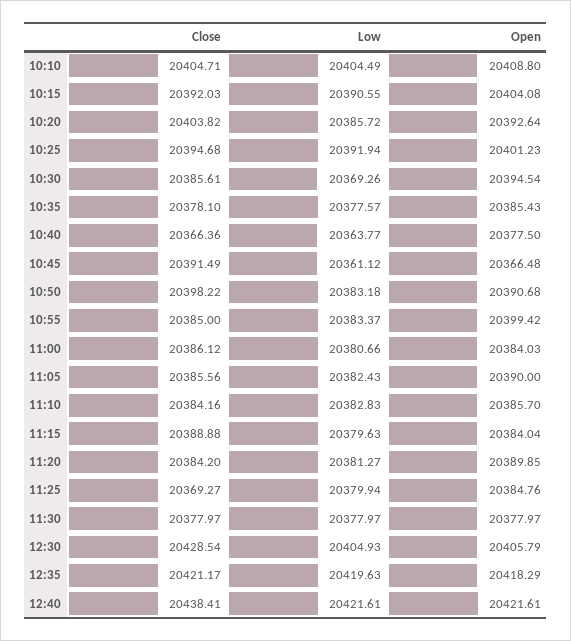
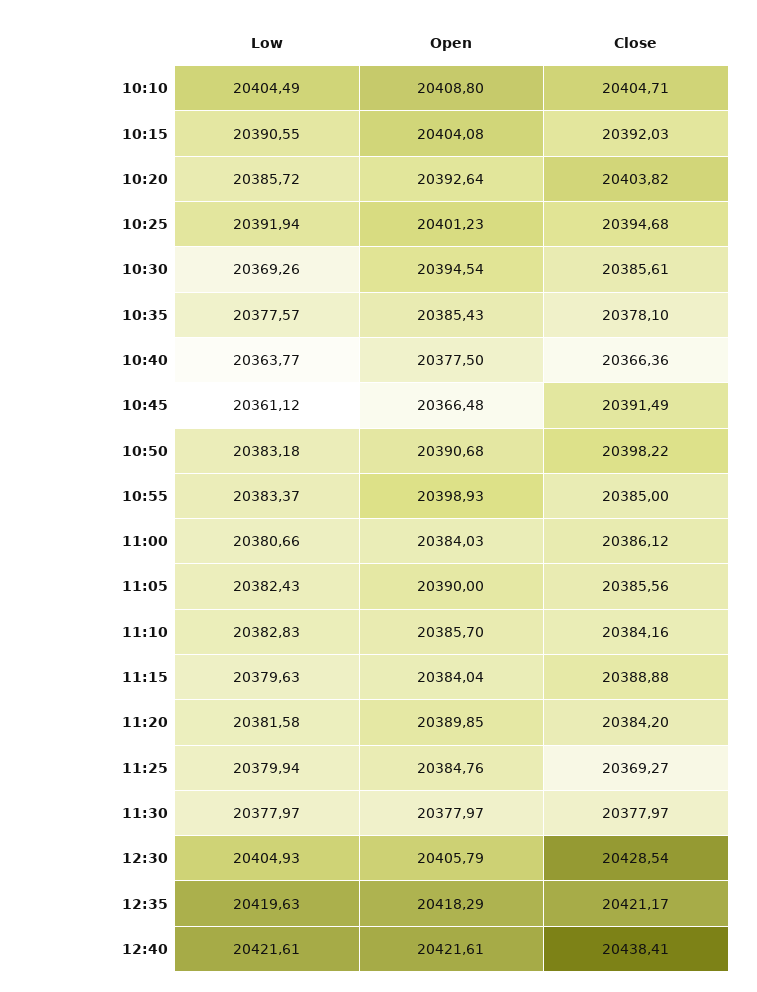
  {
    "Close": {
      "10:10": 20404.71,
      "10:15": 20392.03,
      "10:20": 20403.82,
      "10:25": 20394.68,
      "10:30": 20385.61,
      "10:35": 20378.1,
      "10:40": 20366.36,
      "10:45": 20391.49,
      "10:50": 20398.22,
      "10:55": 20385,
      "11:00": 20386.12,
      "11:05": 20385.56,
      "11:10": 20384.16,
      "11:15": 20388.88,
      "11:20": 20384.2,
      "11:25": 20369.27,
      "11:30": 20377.97,
      "12:30": 20428.54,
      "12:35": 20421.17,
      "12:40": 20438.41
    },
    "Low": {
      "10:10": 20404.49,
      "10:15": 20390.55,
      "10:20": 20385.72,
      "10:25": 20391.94,
      "10:30": 20369.26,
      "10:35": 20377.57,
      "10:40": 20363.77,
      "10:45": 20361.12,
      "10:50": 20383.18,
      "10:55": 20383.37,
      "11:00": 20380.66,
      "11:05": 20382.43,
      "11:10": 20382.83,
      "11:15": 20379.63,
-     "11:20": 20381.27,
+     "11:20": 20381.58,
      "11:25": 20379.94,
      "11:30": 20377.97,
      "12:30": 20404.93,
      "12:35": 20419.63,
      "12:40": 20421.61
    },
    "Open": {
      "10:10": 20408.8,
      "10:15": 20404.08,
      "10:20": 20392.64,
      "10:25": 20401.23,
      "10:30": 20394.54,
      "10:35": 20385.43,
      "10:40": 20377.5,
      "10:45": 20366.48,
      "10:50": 20390.68,
-     "10:55": 20399.42,
+     "10:55": 20398.93,
      "11:00": 20384.03,
      "11:05": 20390,
      "11:10": 20385.7,
      "11:15": 20384.04,
      "11:20": 20389.85,
      "11:25": 20384.76,
      "11:30": 20377.97,
      "12:30": 20405.79,
      "12:35": 20418.29,
      "12:40": 20421.61
    }
  }

